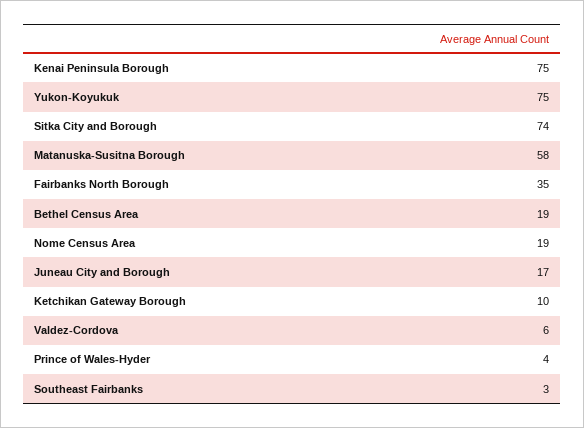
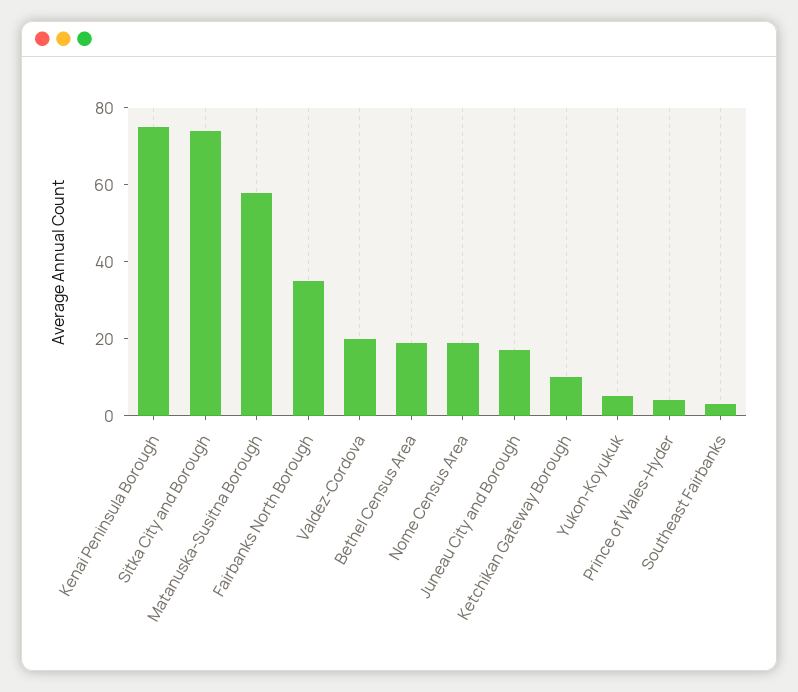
  {
    "Kenai Peninsula Borough": 75,
-   "Yukon-Koyukuk": 75,
+   "Yukon-Koyukuk": 5,
    "Sitka City and Borough": 74,
    "Matanuska-Susitna Borough": 58,
    "Fairbanks North Borough": 35,
    "Bethel Census Area": 19,
    "Nome Census Area": 19,
    "Juneau City and Borough": 17,
    "Ketchikan Gateway Borough": 10,
-   "Valdez-Cordova": 6,
+   "Valdez-Cordova": 20,
    "Prince of Wales-Hyder": 4,
    "Southeast Fairbanks": 3
  }

